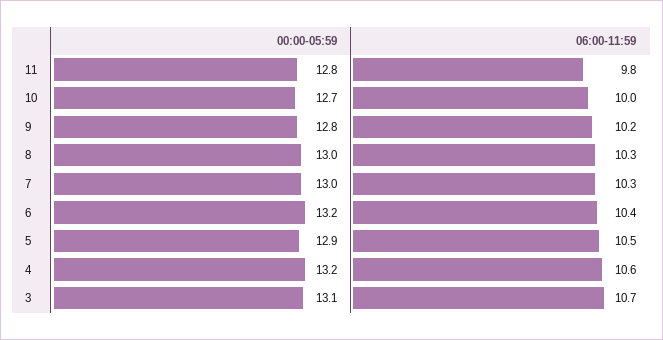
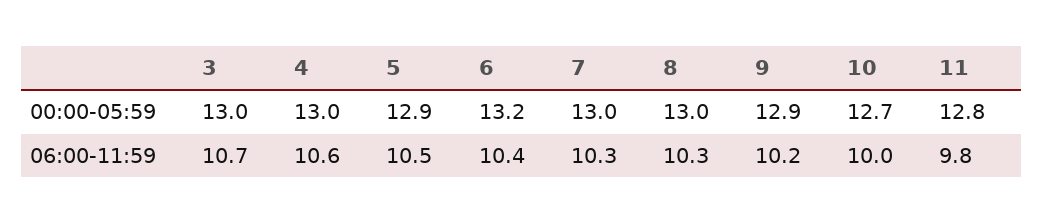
  {
    "00:00-05:59": {
      "11": 12.8,
      "10": 12.7,
-     "9": 12.8,
+     "9": 12.9,
      "8": 13,
      "7": 13,
      "6": 13.2,
      "5": 12.9,
-     "4": 13.2,
+     "4": 13,
-     "3": 13.1
+     "3": 13
    },
    "06:00-11:59": {
      "11": 9.8,
      "10": 10,
      "9": 10.2,
      "8": 10.3,
      "7": 10.3,
      "6": 10.4,
      "5": 10.5,
      "4": 10.6,
      "3": 10.7
    }
  }

